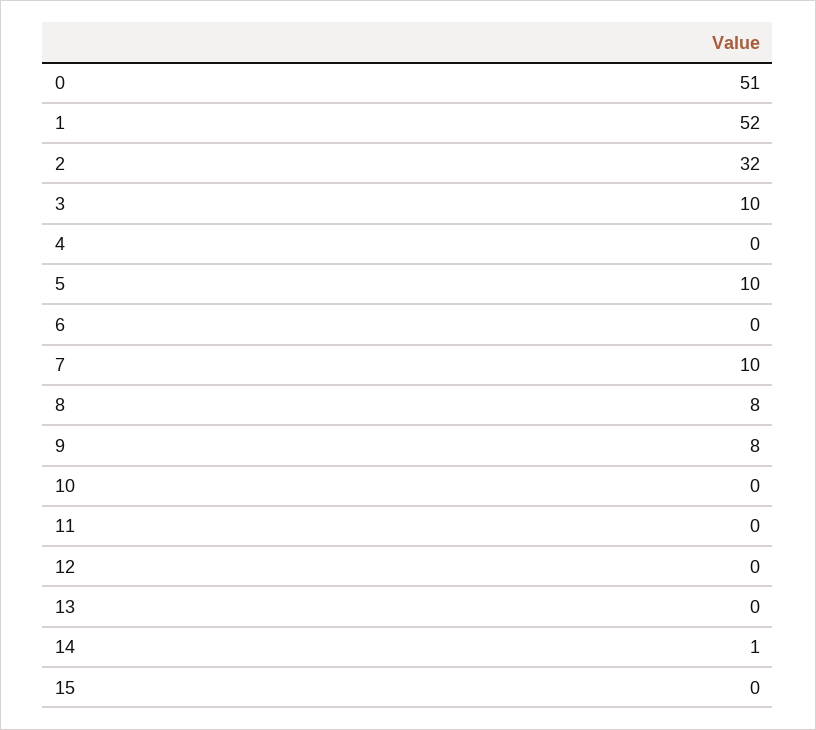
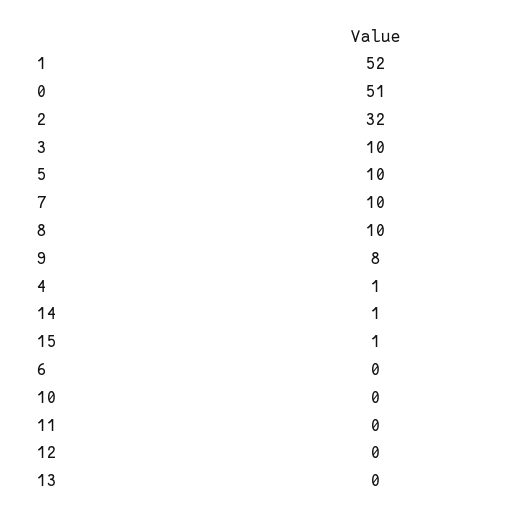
  {
    "0": 51,
    "1": 52,
    "2": 32,
    "3": 10,
-   "4": 0,
+   "4": 1,
    "5": 10,
    "6": 0,
    "7": 10,
-   "8": 8,
+   "8": 10,
    "9": 8,
    "10": 0,
    "11": 0,
    "12": 0,
    "13": 0,
    "14": 1,
-   "15": 0
+   "15": 1
  }

